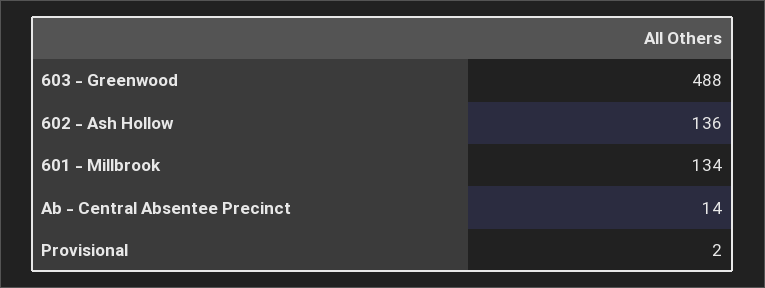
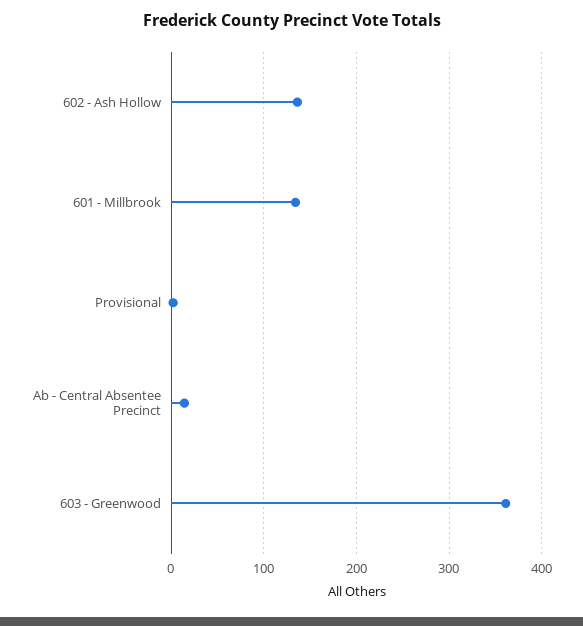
  {
-   "603 - Greenwood": 488,
+   "603 - Greenwood": 360,
    "602 - Ash Hollow": 136,
    "601 - Millbrook": 134,
    "Ab - Central Absentee Precinct": 14,
    "Provisional": 2
  }

